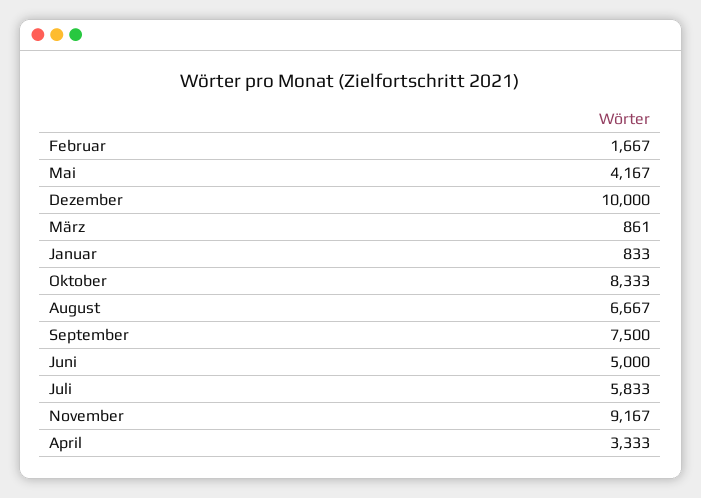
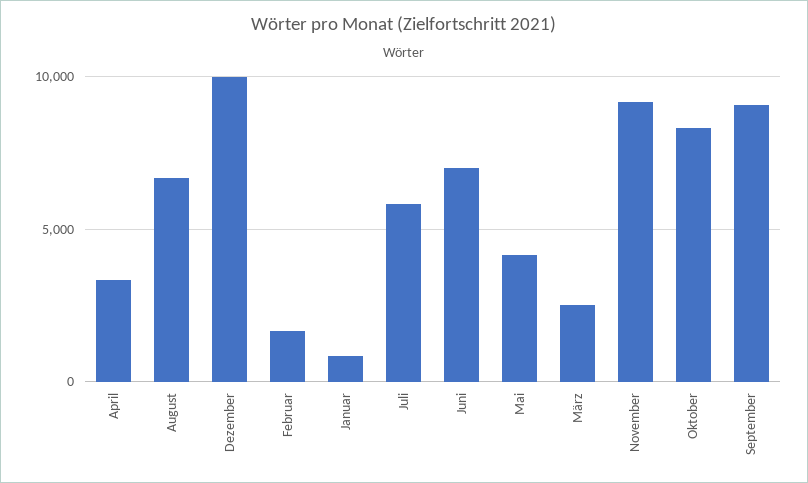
  {
    "Februar": 1667,
    "Mai": 4167,
    "Dezember": 10000,
-   "März": 861,
+   "März": 2500,
    "Januar": 833,
    "Oktober": 8333,
    "August": 6667,
-   "September": 7500,
+   "September": 9000,
-   "Juni": 5000,
+   "Juni": 7000,
    "Juli": 5833,
    "November": 9167,
    "April": 3333
  }

